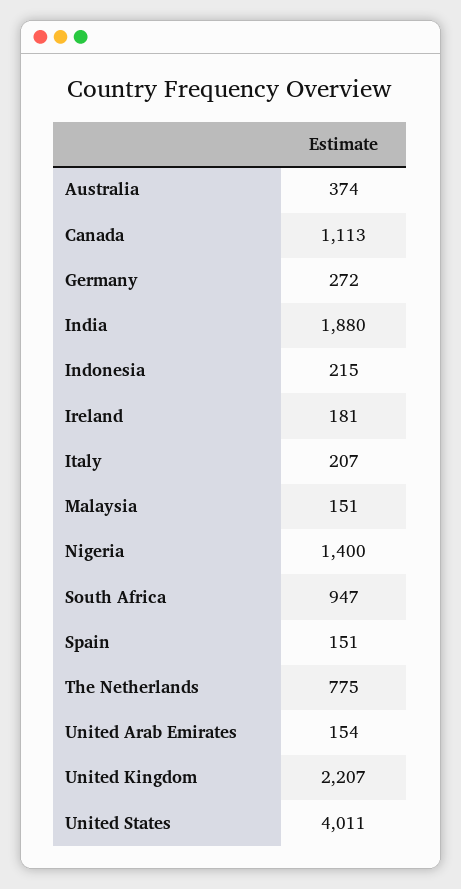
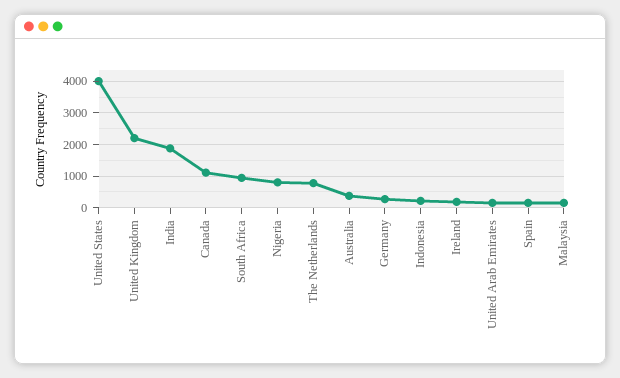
  {
    "Australia": 374,
    "Canada": 1113,
    "Germany": 272,
    "India": 1880,
    "Indonesia": 215,
    "Ireland": 181,
-   "Italy": 207,
    "Malaysia": 151,
-   "Nigeria": 1400,
+   "Nigeria": 800,
    "South Africa": 947,
    "Spain": 151,
    "The Netherlands": 775,
    "United Arab Emirates": 154,
    "United Kingdom": 2207,
    "United States": 4011
  }

